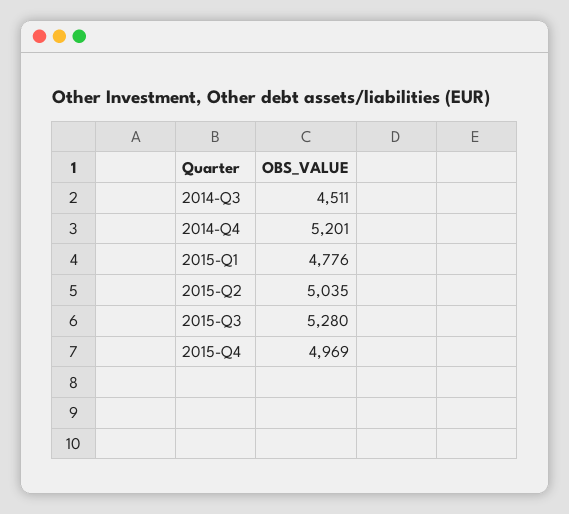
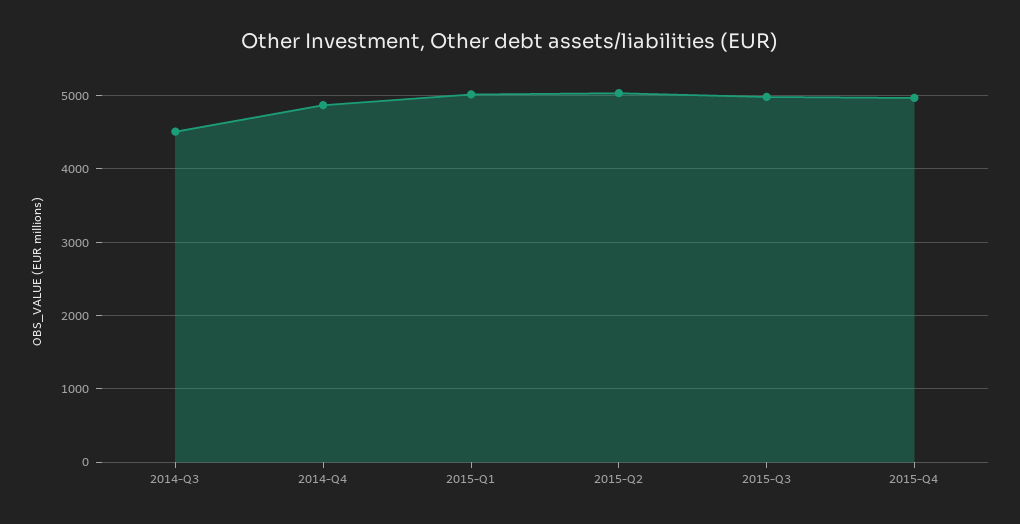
  {
    "2014-Q3": 4511,
-   "2014-Q4": 5201,
+   "2014-Q4": 4900,
-   "2015-Q1": 4776,
+   "2015-Q1": 5000,
    "2015-Q2": 5035,
-   "2015-Q3": 5280,
+   "2015-Q3": 5000,
    "2015-Q4": 4969
  }

